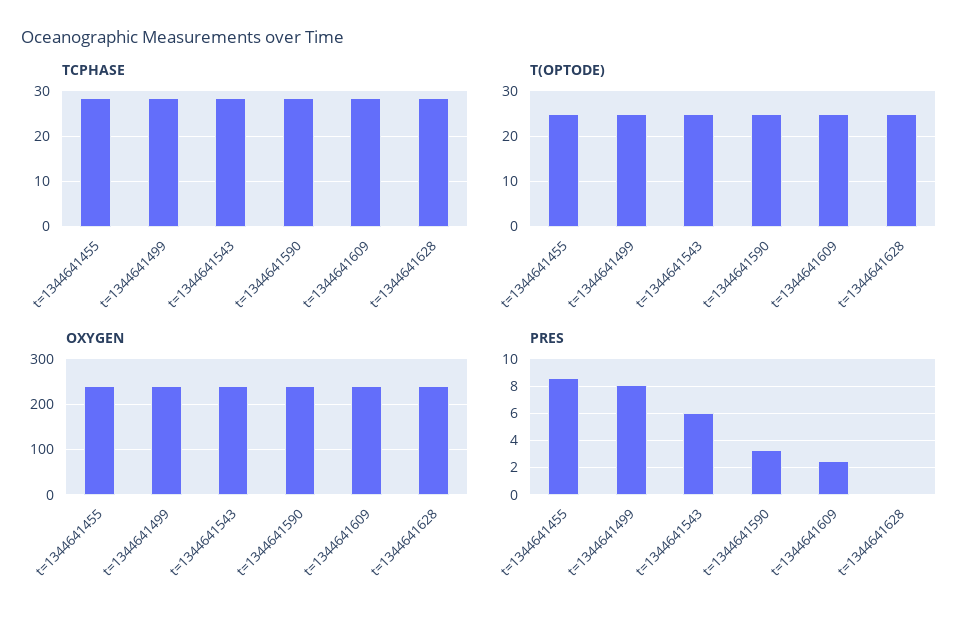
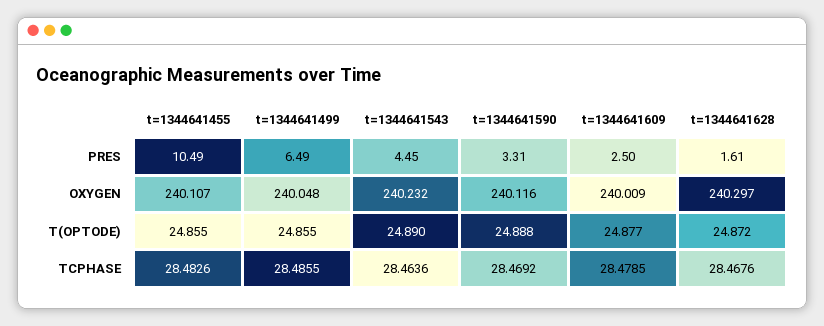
  {
    "TCPHASE": {
      "t=1344641455": 28.4826,
      "t=1344641499": 28.4855,
      "t=1344641543": 28.4636,
      "t=1344641590": 28.4692,
      "t=1344641609": 28.4785,
      "t=1344641628": 28.4676
    },
    "T(OPTODE)": {
      "t=1344641455": 24.855,
      "t=1344641499": 24.855,
      "t=1344641543": 24.89,
      "t=1344641590": 24.888,
      "t=1344641609": 24.877,
      "t=1344641628": 24.872
    },
    "OXYGEN": {
      "t=1344641455": 240.107,
      "t=1344641499": 240.048,
      "t=1344641543": 240.232,
      "t=1344641590": 240.116,
      "t=1344641609": 240.009,
      "t=1344641628": 240.297
    },
    "PRES": {
-     "t=1344641455": 8.5,
+     "t=1344641455": 10.49,
-     "t=1344641499": 8,
+     "t=1344641499": 6.49,
-     "t=1344641543": 6,
+     "t=1344641543": 4.45,
      "t=1344641590": 3.31,
      "t=1344641609": 2.5,
-     "t=1344641628": 0
+     "t=1344641628": 1.61
    }
  }

